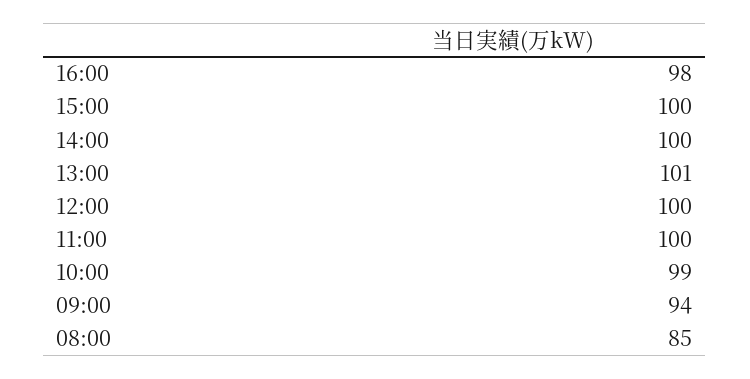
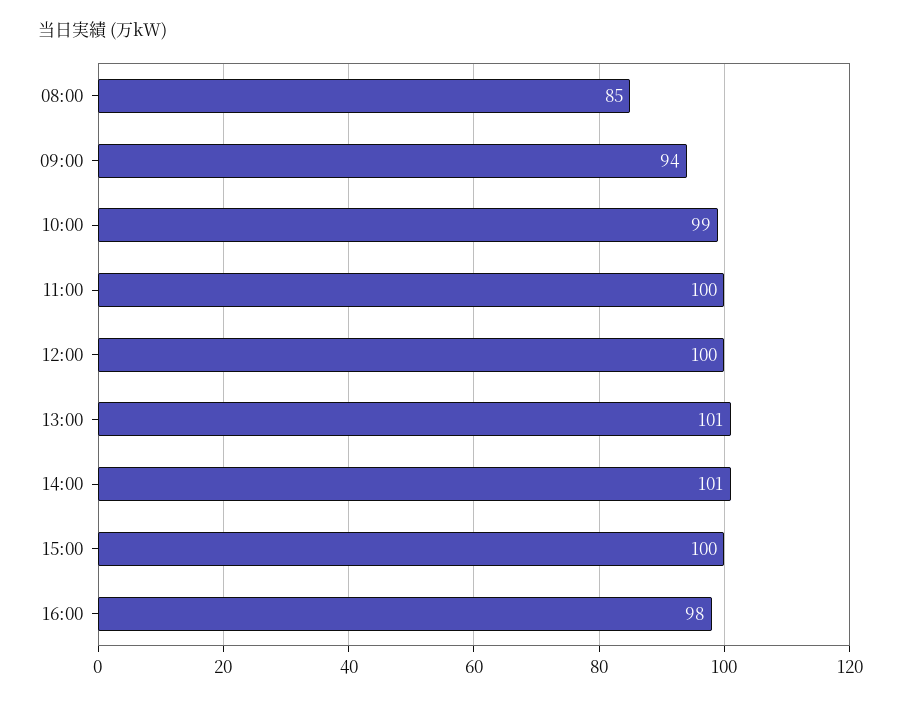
  {
    "16:00": 98,
    "15:00": 100,
-   "14:00": 100,
+   "14:00": 101,
    "13:00": 101,
    "12:00": 100,
    "11:00": 100,
    "10:00": 99,
    "09:00": 94,
    "08:00": 85
  }

